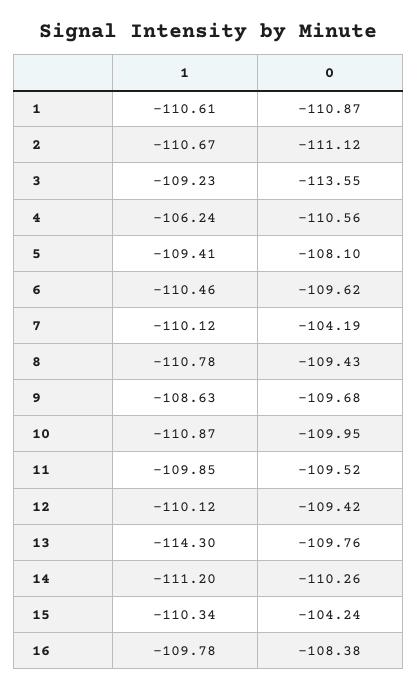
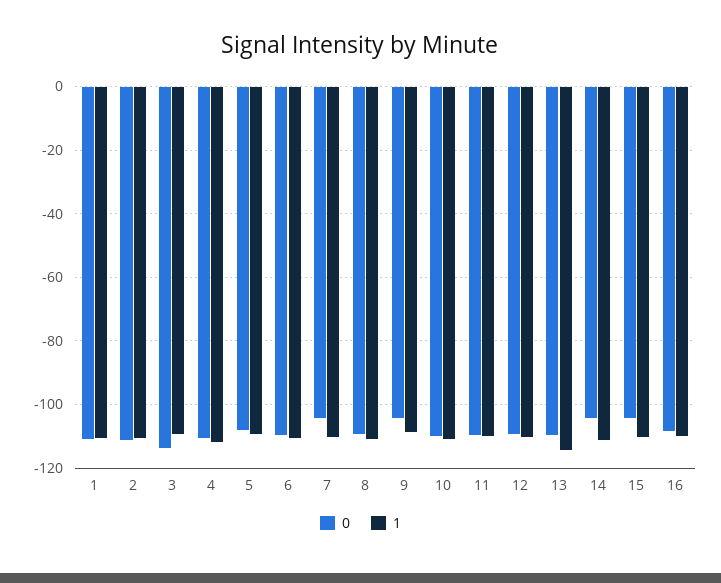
  {
    "1": {
      "1": -110.61,
      "2": -110.67,
      "3": -109.23,
-     "4": -106.24,
+     "4": -112,
      "5": -109.41,
      "6": -110.46,
      "7": -110.12,
      "8": -110.78,
      "9": -108.63,
      "10": -110.87,
      "11": -109.85,
      "12": -110.12,
      "13": -114.3,
      "14": -111.2,
      "15": -110.34,
      "16": -109.78
    },
    "0": {
      "1": -110.87,
      "2": -111.12,
      "3": -113.55,
      "4": -110.56,
      "5": -108.1,
      "6": -109.62,
      "7": -104.19,
      "8": -109.43,
-     "9": -109.68,
+     "9": -104,
      "10": -109.95,
      "11": -109.52,
      "12": -109.42,
      "13": -109.76,
-     "14": -110.26,
+     "14": -104,
      "15": -104.24,
      "16": -108.38
    }
  }

